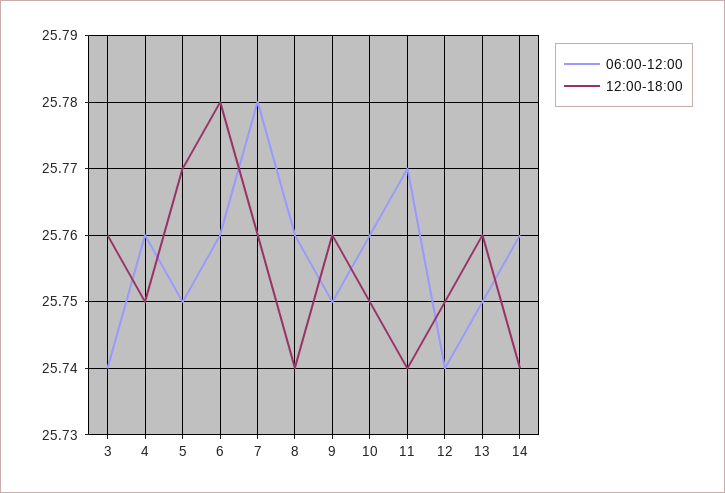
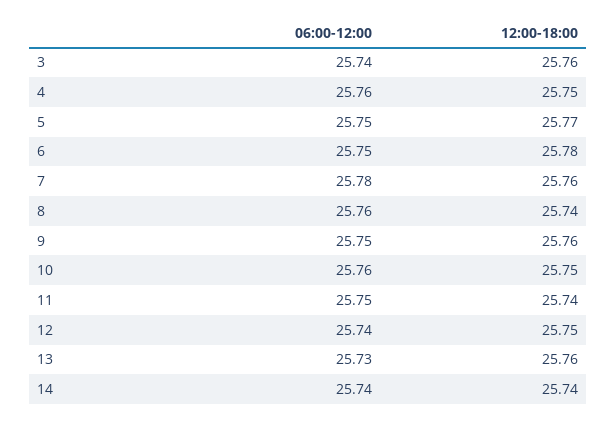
  {
    "06:00-12:00": {
      "3": 25.74,
      "4": 25.76,
      "5": 25.75,
-     "6": 25.76,
+     "6": 25.75,
      "7": 25.78,
      "8": 25.76,
      "9": 25.75,
      "10": 25.76,
-     "11": 25.77,
+     "11": 25.75,
      "12": 25.74,
-     "13": 25.75,
+     "13": 25.73,
-     "14": 25.76
+     "14": 25.74
    },
    "12:00-18:00": {
      "3": 25.76,
      "4": 25.75,
      "5": 25.77,
      "6": 25.78,
      "7": 25.76,
      "8": 25.74,
      "9": 25.76,
      "10": 25.75,
      "11": 25.74,
      "12": 25.75,
      "13": 25.76,
      "14": 25.74
    }
  }

